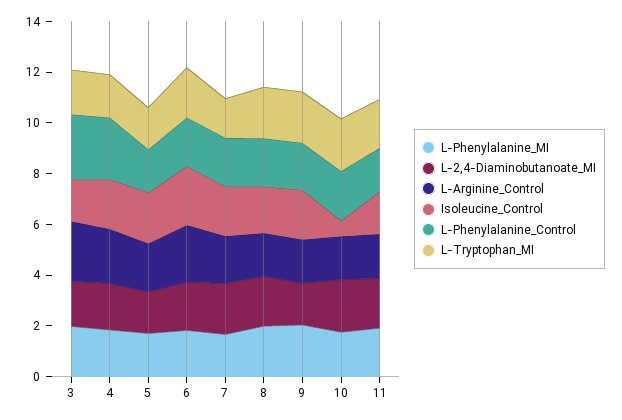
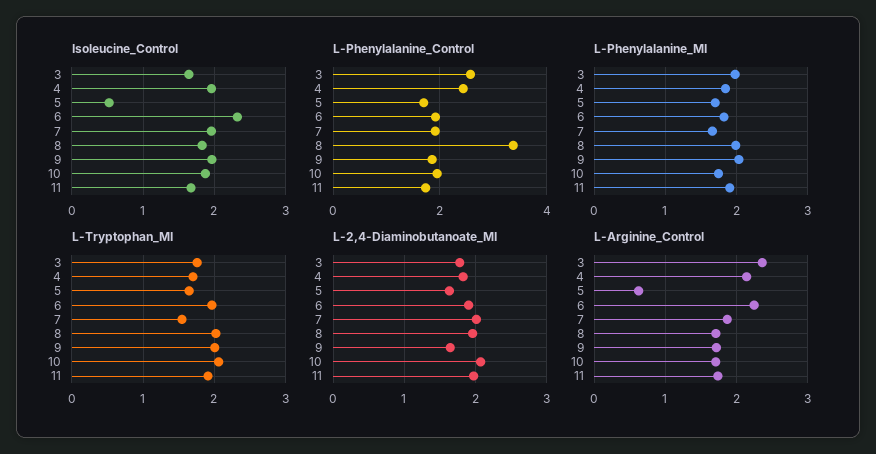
  {
    "L-Phenylalanine_MI": {
      "3": 2,
      "4": 1.8,
      "5": 1.7,
      "6": 1.8,
      "7": 1.7,
      "8": 2,
      "9": 2,
      "10": 1.7,
      "11": 1.9
    },
    "L-2,4-Diaminobutanoate_MI": {
      "3": 1.8,
      "4": 1.8,
      "5": 1.6,
      "6": 1.9,
      "7": 2,
      "8": 2,
      "9": 1.6,
      "10": 2.1,
      "11": 2
    },
    "L-Arginine_Control": {
      "3": 2.4,
      "4": 2.1,
-     "5": 2,
+     "5": 0.6,
      "6": 2.2,
      "7": 1.9,
      "8": 1.7,
      "9": 1.7,
      "10": 1.7,
      "11": 1.7
    },
    "Isoleucine_Control": {
      "3": 1.6,
      "4": 2,
-     "5": 2,
+     "5": 0.5,
      "6": 2.3,
      "7": 2,
      "8": 1.8,
      "9": 2,
-     "10": 0.5,
+     "10": 1.9,
      "11": 1.7
    },
    "L-Phenylalanine_Control": {
      "3": 2.6,
      "4": 2.4,
      "5": 1.6,
      "6": 2,
      "7": 2,
-     "8": 2,
+     "8": 3.4,
      "9": 1.8,
      "10": 2,
      "11": 1.8
    },
    "L-Tryptophan_MI": {
      "3": 1.8,
      "4": 1.7,
      "5": 1.6,
      "6": 2,
      "7": 1.5,
      "8": 2,
      "9": 2,
      "10": 2.1,
      "11": 1.9
    }
  }

